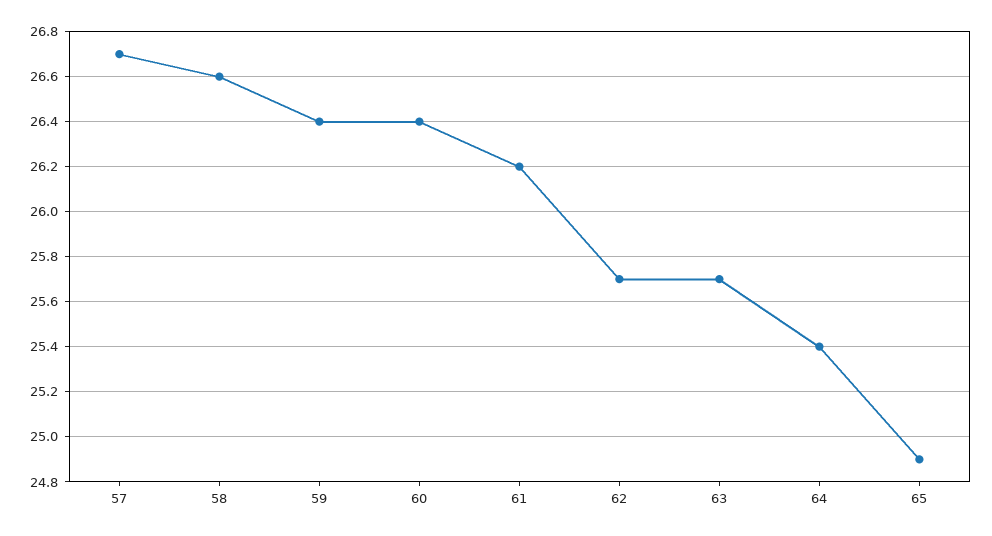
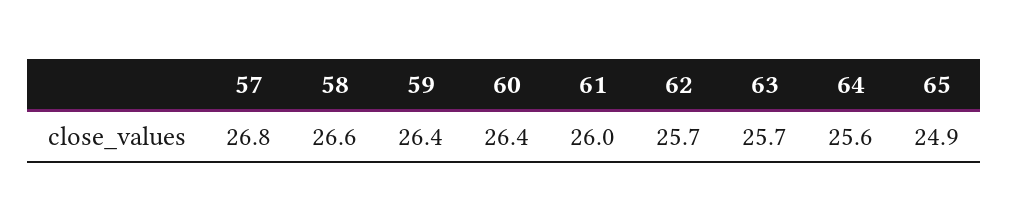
  {
-   "57": 26.7,
+   "57": 26.8,
    "58": 26.6,
    "59": 26.4,
    "60": 26.4,
-   "61": 26.2,
+   "61": 26,
    "62": 25.7,
    "63": 25.7,
-   "64": 25.4,
+   "64": 25.6,
    "65": 24.9
  }

